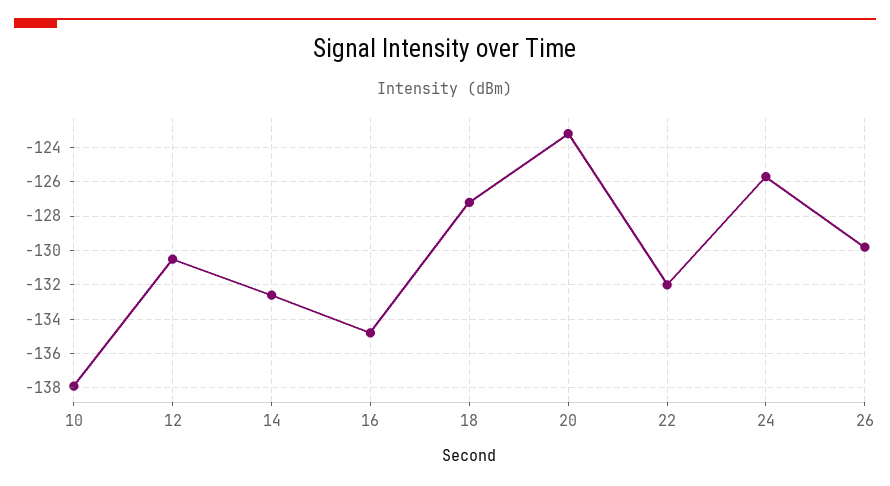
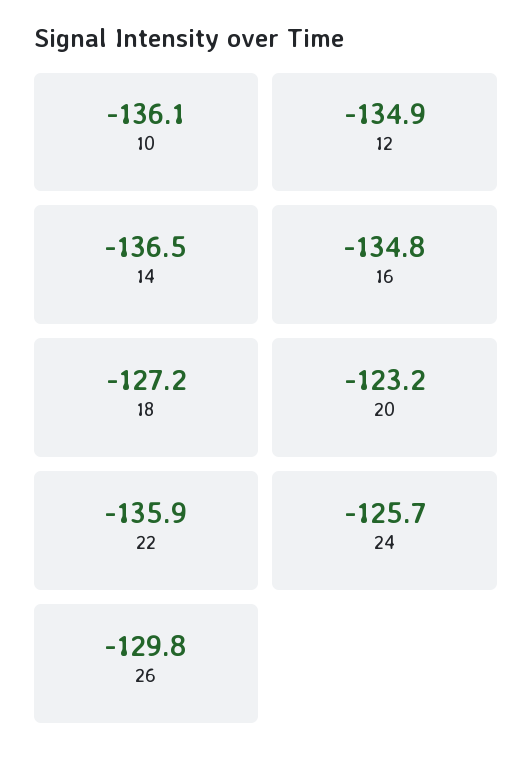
  {
-   "10": -138,
+   "10": -136.1,
-   "12": -130.5,
+   "12": -134.9,
-   "14": -132.5,
+   "14": -136.5,
    "16": -134.8,
    "18": -127.2,
    "20": -123.2,
-   "22": -132,
+   "22": -135.9,
    "24": -125.7,
    "26": -129.8
  }

